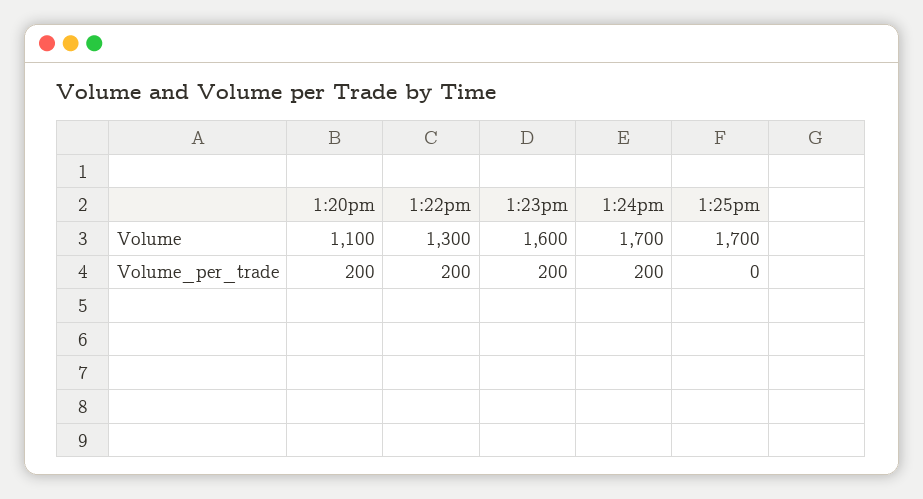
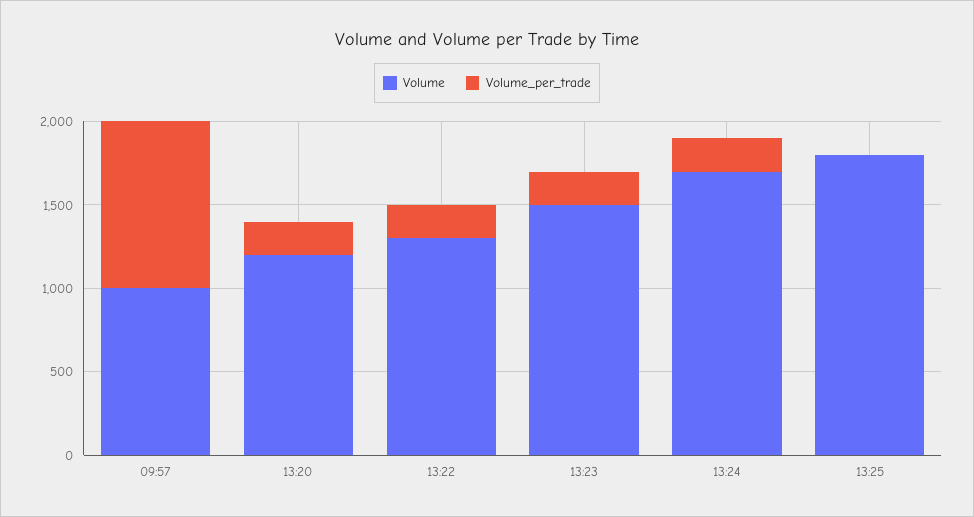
  {
    "Volume": {
-     "1:20pm": 1100,
+     "1:20pm": 1200,
      "1:22pm": 1300,
-     "1:23pm": 1600,
+     "1:23pm": 1500,
      "1:24pm": 1700,
-     "1:25pm": 1700
+     "1:25pm": 1800,
+     "09:57": 1000
    },
    "Volume_per_trade": {
      "1:20pm": 200,
      "1:22pm": 200,
      "1:23pm": 200,
      "1:24pm": 200,
-     "1:25pm": 0
+     "1:25pm": 0,
+     "09:57": 1000
    }
  }

